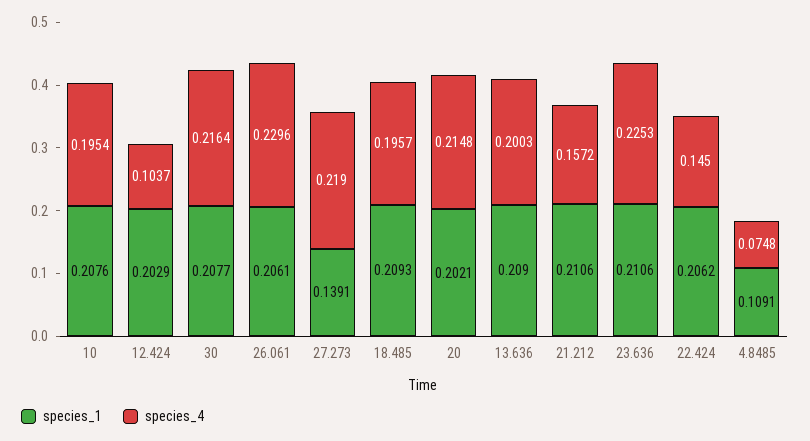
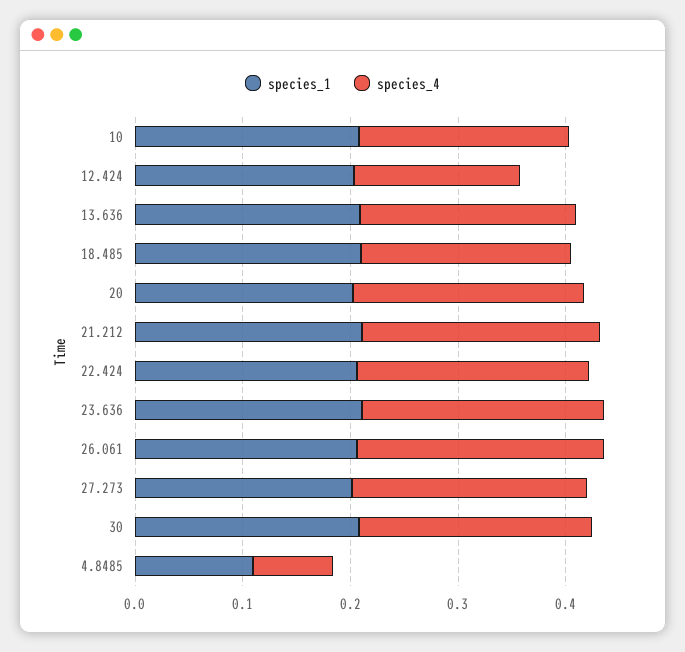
  {
    "species_1": {
      "10": 0.2076,
      "12.424": 0.2029,
      "30": 0.2077,
      "26.061": 0.2061,
-     "27.273": 0.1391,
+     "27.273": 0.2,
      "18.485": 0.2093,
      "20": 0.2021,
      "13.636": 0.209,
      "21.212": 0.2106,
      "23.636": 0.2106,
      "22.424": 0.2062,
      "4.8485": 0.1091
    },
    "species_4": {
      "10": 0.1954,
-     "12.424": 0.1037,
+     "12.424": 0.16,
      "30": 0.2164,
      "26.061": 0.2296,
      "27.273": 0.219,
      "18.485": 0.1957,
      "20": 0.2148,
      "13.636": 0.2003,
-     "21.212": 0.1572,
+     "21.212": 0.22,
      "23.636": 0.2253,
-     "22.424": 0.145,
+     "22.424": 0.22,
      "4.8485": 0.0748
    }
  }

